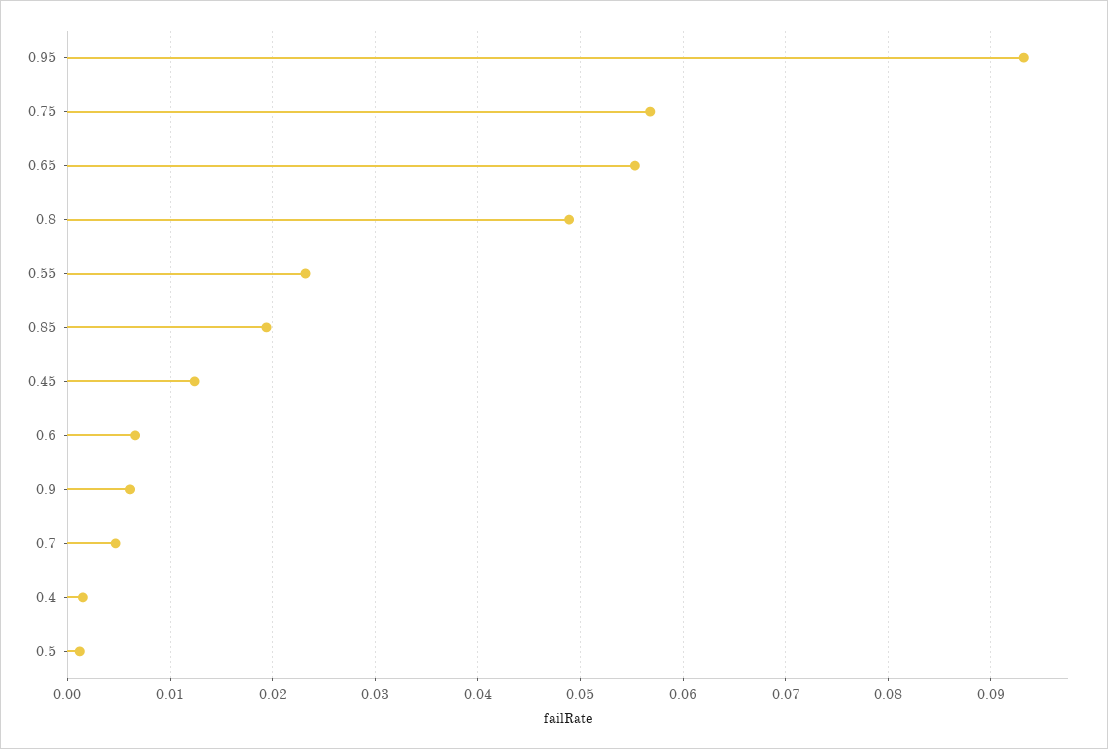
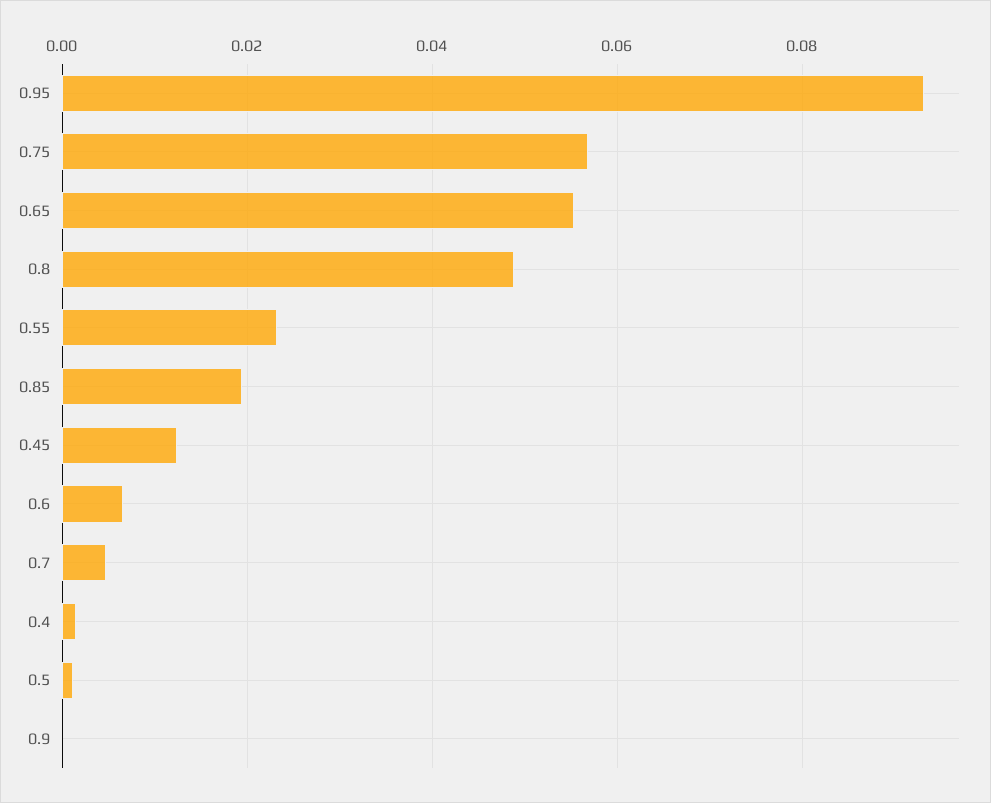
  {
    "0.95": 0.093,
    "0.75": 0.057,
    "0.65": 0.055,
    "0.8": 0.049,
    "0.55": 0.023,
    "0.85": 0.019,
    "0.45": 0.012,
    "0.6": 0.007,
-   "0.9": 0.006,
+   "0.9": 0,
    "0.7": 0.005,
    "0.4": 0.002,
    "0.5": 0.001
  }

